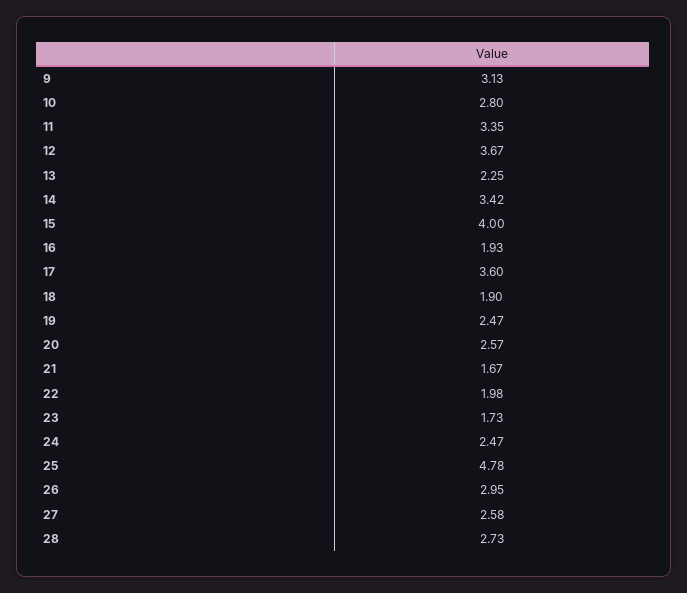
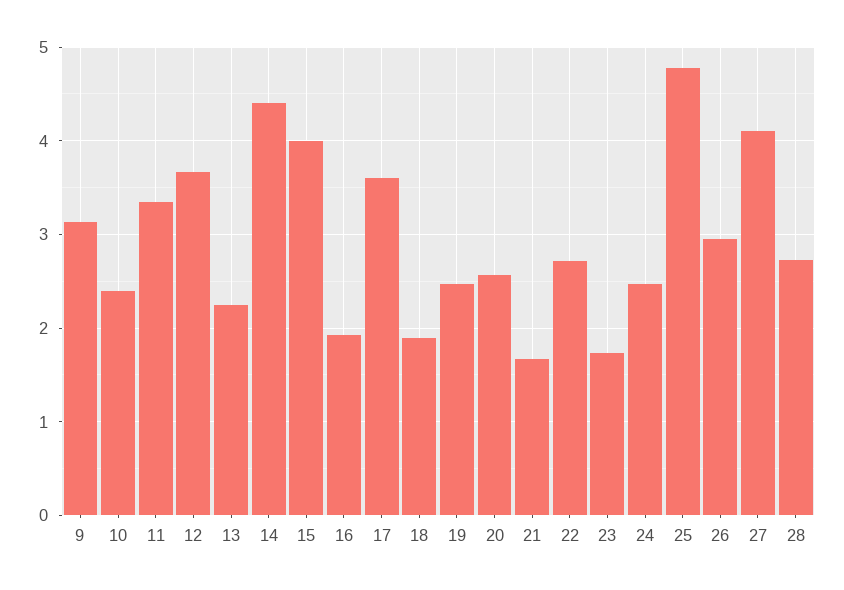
  {
    "9": 3.13,
-   "10": 2.8,
+   "10": 2.4,
    "11": 3.35,
    "12": 3.67,
    "13": 2.25,
-   "14": 3.42,
+   "14": 4.4,
    "15": 4,
    "16": 1.93,
    "17": 3.6,
    "18": 1.9,
    "19": 2.47,
    "20": 2.57,
    "21": 1.67,
-   "22": 1.98,
+   "22": 2.7,
    "23": 1.73,
    "24": 2.47,
    "25": 4.78,
    "26": 2.95,
-   "27": 2.58,
+   "27": 4.1,
    "28": 2.73
  }

